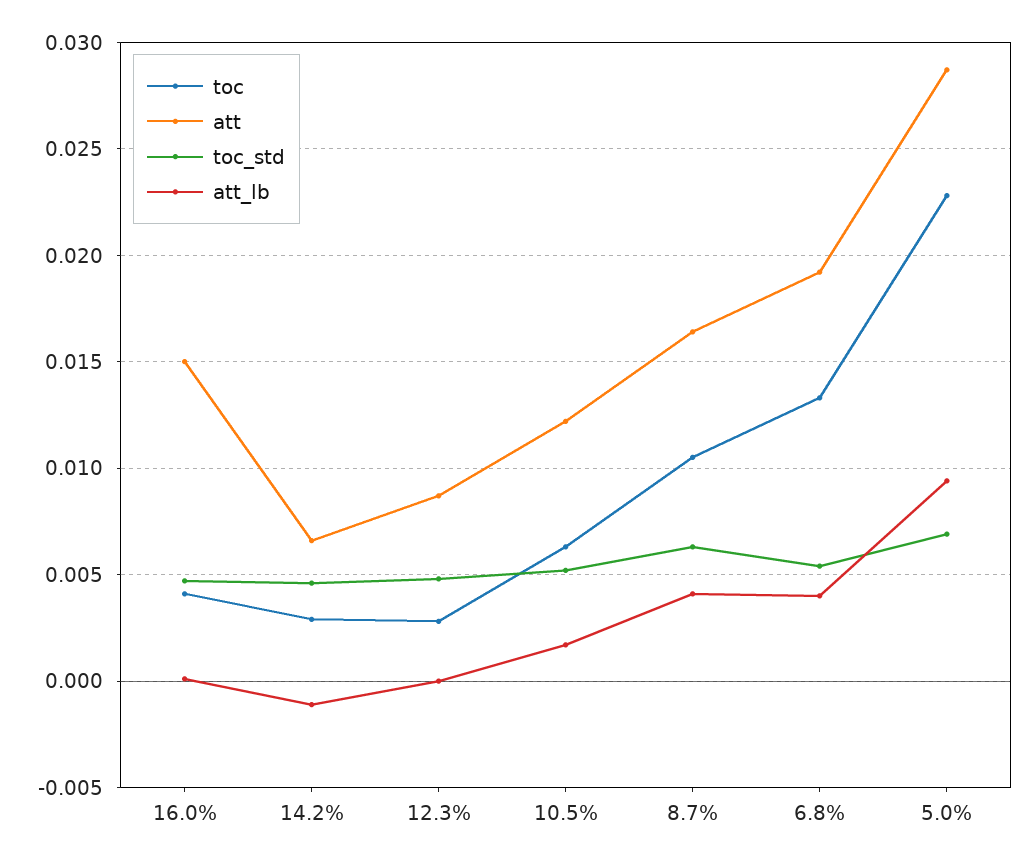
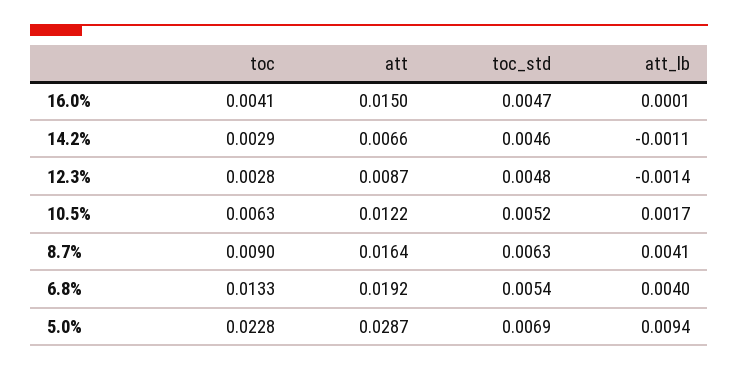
  {
    "toc": {
      "16.0%": 0.0041,
      "14.2%": 0.0029,
      "12.3%": 0.0028,
      "10.5%": 0.0063,
-     "8.7%": 0.0105,
+     "8.7%": 0.009,
      "6.8%": 0.0133,
      "5.0%": 0.0228
    },
    "att": {
      "16.0%": 0.015,
      "14.2%": 0.0066,
      "12.3%": 0.0087,
      "10.5%": 0.0122,
      "8.7%": 0.0164,
      "6.8%": 0.0192,
      "5.0%": 0.0287
    },
    "toc_std": {
      "16.0%": 0.0047,
      "14.2%": 0.0046,
      "12.3%": 0.0048,
      "10.5%": 0.0052,
      "8.7%": 0.0063,
      "6.8%": 0.0054,
      "5.0%": 0.0069
    },
    "att_lb": {
      "16.0%": 0.0001,
      "14.2%": -0.0011,
-     "12.3%": 0,
+     "12.3%": -0.0014,
      "10.5%": 0.0017,
      "8.7%": 0.0041,
      "6.8%": 0.004,
      "5.0%": 0.0094
    }
  }

